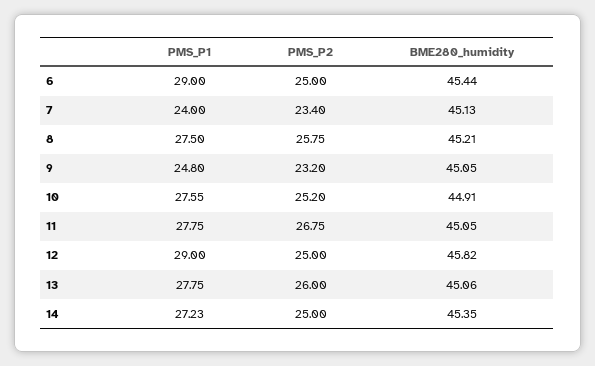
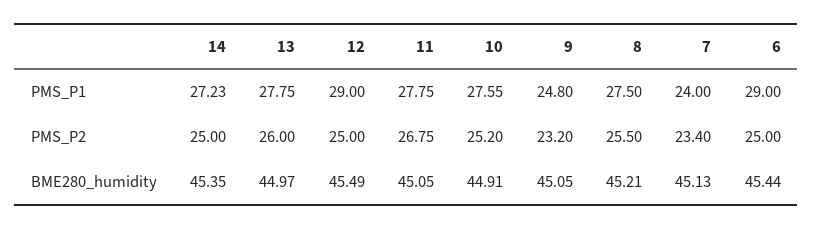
  {
    "PMS_P1": {
      "6": 29,
      "7": 24,
      "8": 27.5,
      "9": 24.8,
      "10": 27.55,
      "11": 27.75,
      "12": 29,
      "13": 27.75,
      "14": 27.23
    },
    "PMS_P2": {
      "6": 25,
      "7": 23.4,
-     "8": 25.75,
+     "8": 25.5,
      "9": 23.2,
      "10": 25.2,
      "11": 26.75,
      "12": 25,
      "13": 26,
      "14": 25
    },
    "BME280_humidity": {
      "6": 45.44,
      "7": 45.13,
      "8": 45.21,
      "9": 45.05,
      "10": 44.91,
      "11": 45.05,
-     "12": 45.82,
+     "12": 45.49,
-     "13": 45.06,
+     "13": 44.97,
      "14": 45.35
    }
  }

